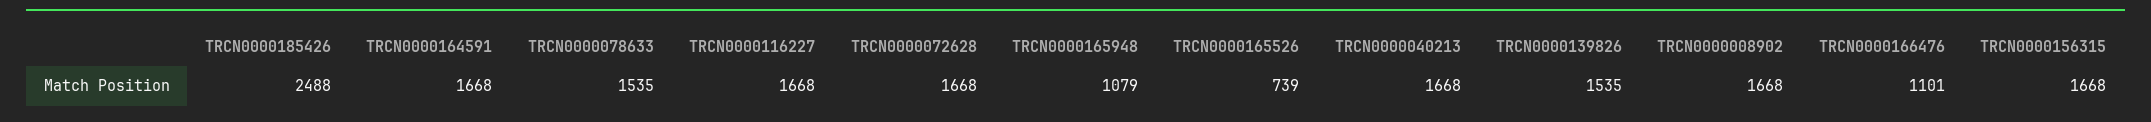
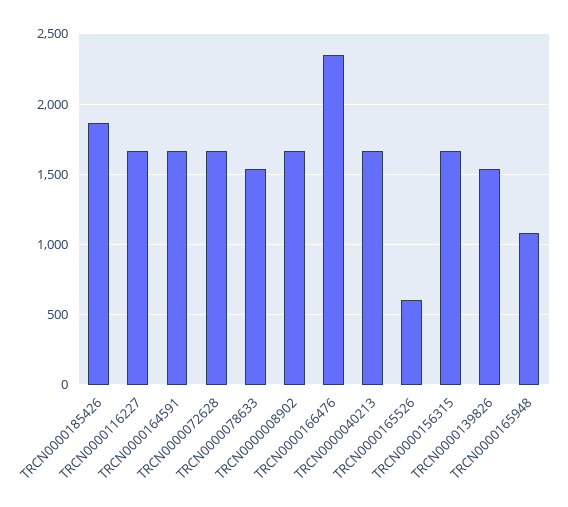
  {
-   "TRCN0000185426": 2488,
+   "TRCN0000185426": 1850,
    "TRCN0000164591": 1668,
    "TRCN0000078633": 1535,
    "TRCN0000116227": 1668,
    "TRCN0000072628": 1668,
    "TRCN0000165948": 1079,
-   "TRCN0000165526": 739,
+   "TRCN0000165526": 600,
    "TRCN0000040213": 1668,
    "TRCN0000139826": 1535,
    "TRCN0000008902": 1668,
-   "TRCN0000166476": 1101,
+   "TRCN0000166476": 2350,
    "TRCN0000156315": 1668
  }

